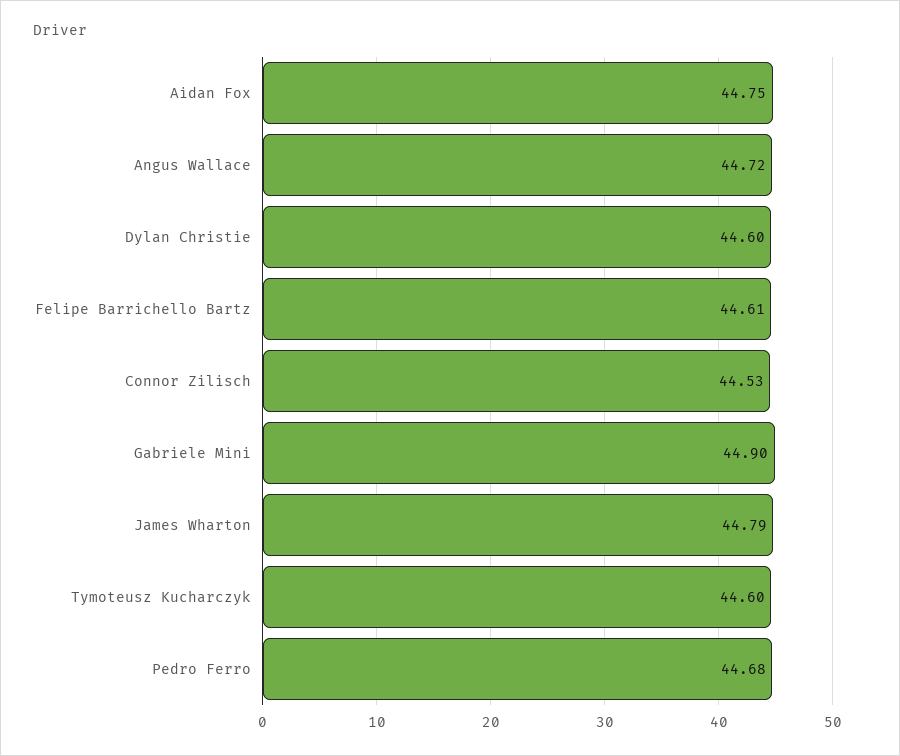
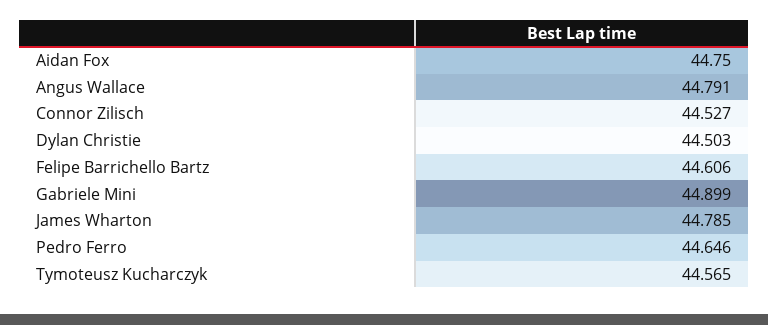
  {
    "Aidan Fox": 44.75,
-   "Angus Wallace": 44.72,
+   "Angus Wallace": 44.791,
-   "Dylan Christie": 44.6,
+   "Dylan Christie": 44.503,
    "Felipe Barrichello Bartz": 44.606,
    "Connor Zilisch": 44.527,
    "Gabriele Mini": 44.899,
    "James Wharton": 44.785,
-   "Tymoteusz Kucharczyk": 44.6,
+   "Tymoteusz Kucharczyk": 44.565,
-   "Pedro Ferro": 44.68
+   "Pedro Ferro": 44.646
  }

